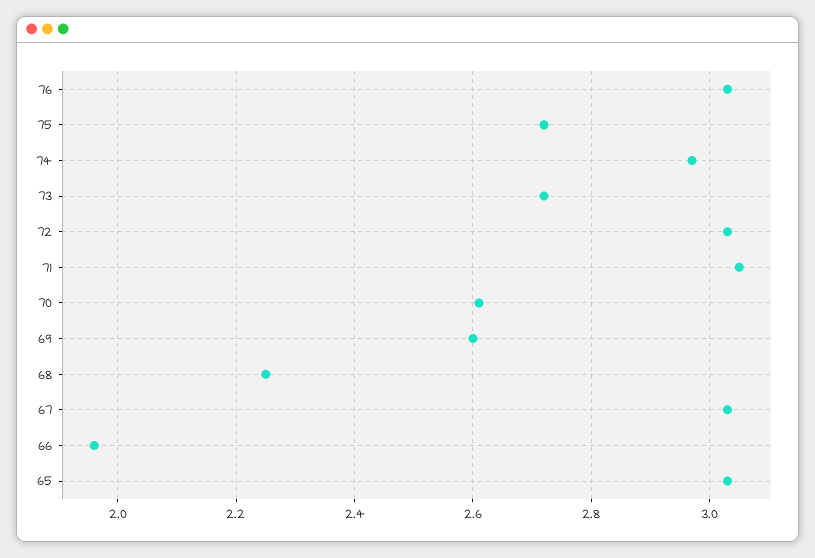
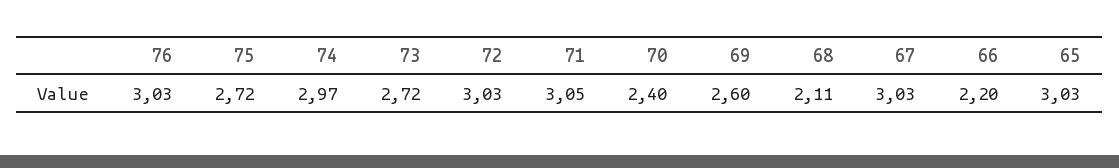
  {
    "76": 3.03,
    "75": 2.72,
    "74": 2.97,
    "73": 2.72,
    "72": 3.03,
    "71": 3.05,
-   "70": 2.6,
+   "70": 2.4,
    "69": 2.6,
-   "68": 2.25,
+   "68": 2.11,
    "67": 3.03,
-   "66": 1.95,
+   "66": 2.2,
    "65": 3.03
  }

